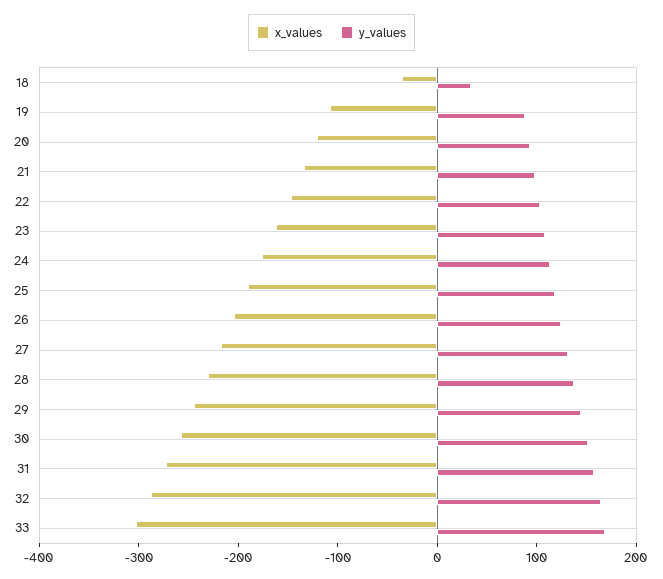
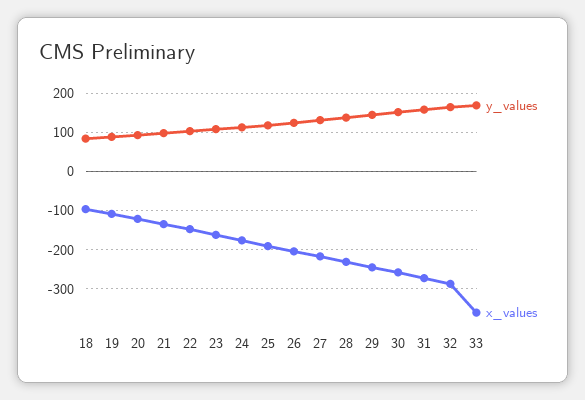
  {
    "x_values": {
-     "18": -40,
+     "18": -100,
      "19": -100,
      "20": -120,
      "21": -140,
      "22": -140,
      "23": -160,
      "24": -180,
      "25": -200,
      "26": -200,
      "27": -220,
      "28": -240,
      "29": -240,
      "30": -260,
      "31": -280,
      "32": -280,
-     "33": -300
+     "33": -360
    },
    "y_values": {
-     "18": 40,
+     "18": 80,
      "19": 80,
      "20": 100,
      "21": 100,
      "22": 100,
      "23": 100,
      "24": 120,
      "25": 120,
      "26": 120,
      "27": 140,
      "28": 140,
      "29": 140,
      "30": 160,
      "31": 160,
      "32": 160,
      "33": 160
    }
  }

